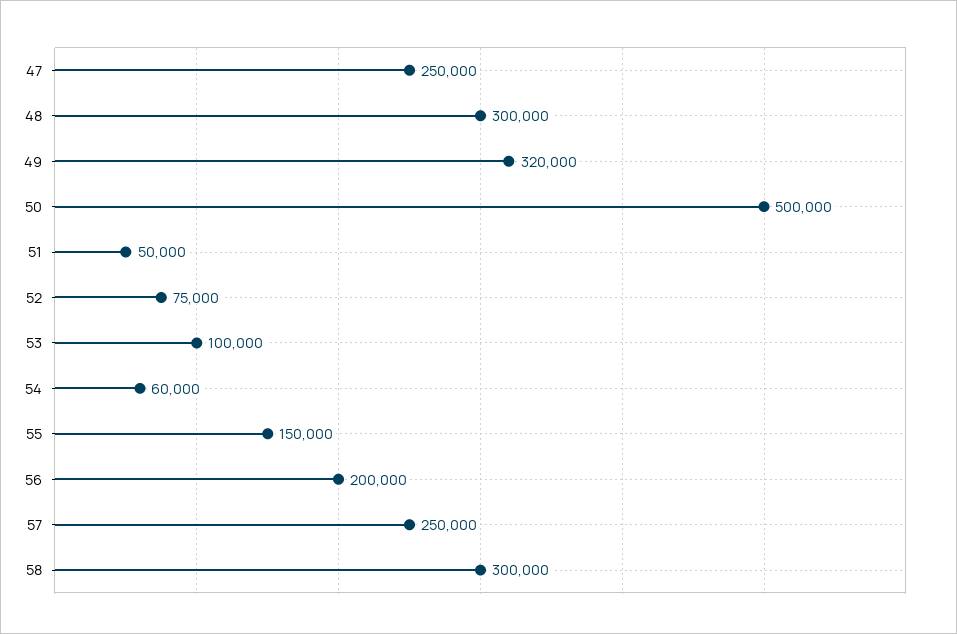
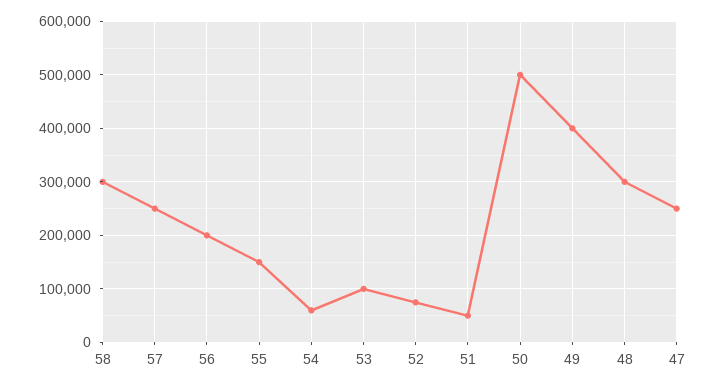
  {
    "47": 250000,
    "48": 300000,
-   "49": 320000,
+   "49": 400000,
    "50": 500000,
    "51": 50000,
    "52": 75000,
    "53": 100000,
    "54": 60000,
    "55": 150000,
    "56": 200000,
    "57": 250000,
    "58": 300000
  }

